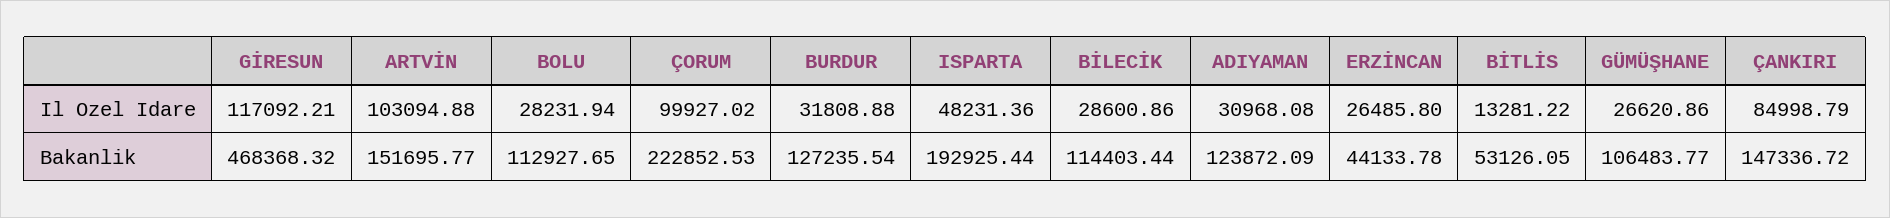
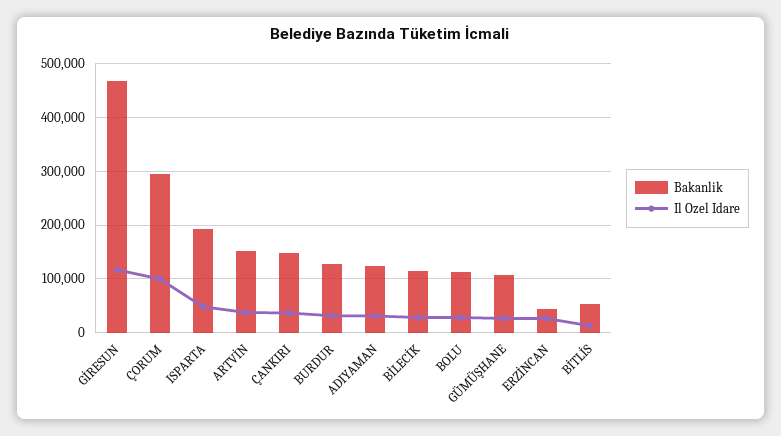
  {
    "Il Ozel Idare": {
      "GİRESUN": 117092.21,
-     "ARTVİN": 103094.88,
+     "ARTVİN": 40000,
      "BOLU": 28231.94,
      "ÇORUM": 99927.02,
      "BURDUR": 31808.88,
      "ISPARTA": 48231.36,
      "BİLECİK": 28600.86,
      "ADIYAMAN": 30968.08,
      "ERZİNCAN": 26485.8,
      "BİTLİS": 13281.22,
      "GÜMÜŞHANE": 26620.86,
-     "ÇANKIRI": 84998.79
+     "ÇANKIRI": 40000
    },
    "Bakanlik": {
      "GİRESUN": 468368.32,
      "ARTVİN": 151695.77,
      "BOLU": 112927.65,
-     "ÇORUM": 222852.53,
+     "ÇORUM": 300000,
      "BURDUR": 127235.54,
      "ISPARTA": 192925.44,
      "BİLECİK": 114403.44,
      "ADIYAMAN": 123872.09,
      "ERZİNCAN": 44133.78,
      "BİTLİS": 53126.05,
      "GÜMÜŞHANE": 106483.77,
      "ÇANKIRI": 147336.72
    }
  }

